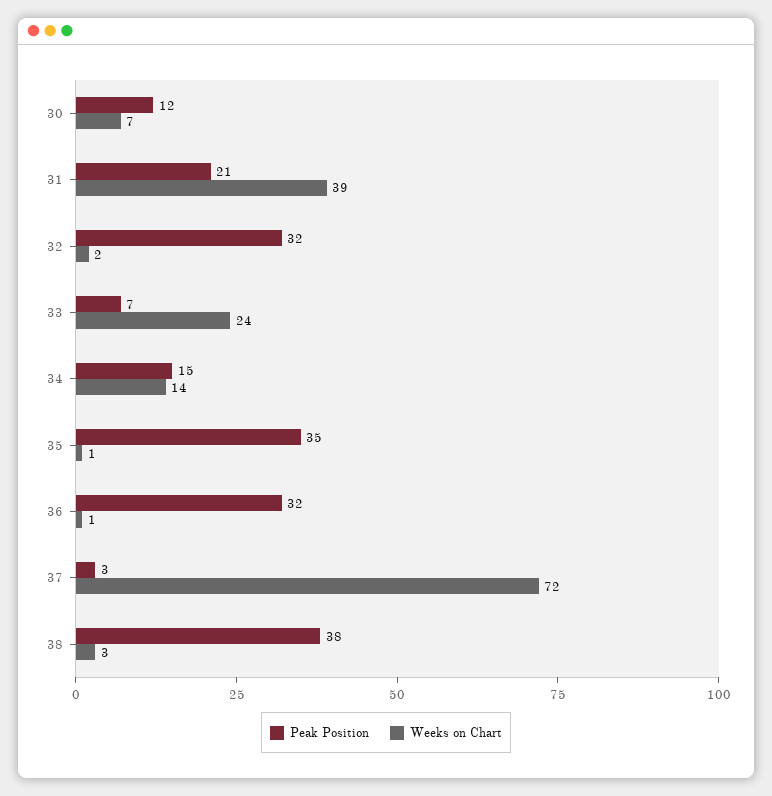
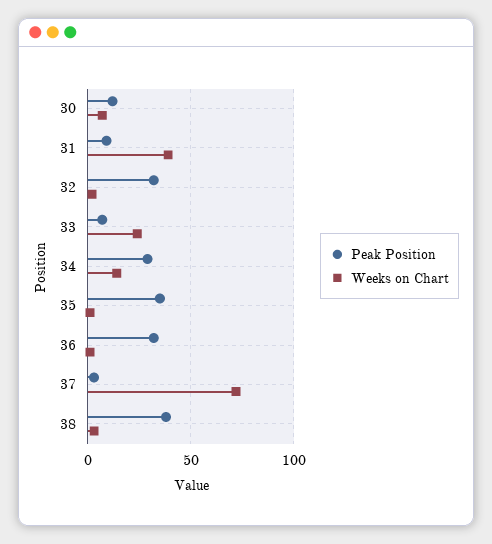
  {
    "Peak Position": {
      "30": 12,
-     "31": 21,
+     "31": 10,
      "32": 32,
      "33": 7,
-     "34": 15,
+     "34": 30,
      "35": 35,
      "36": 32,
      "37": 3,
      "38": 38
    },
    "Weeks on Chart": {
      "30": 7,
      "31": 39,
      "32": 2,
      "33": 24,
      "34": 14,
      "35": 1,
      "36": 1,
      "37": 72,
      "38": 3
    }
  }

